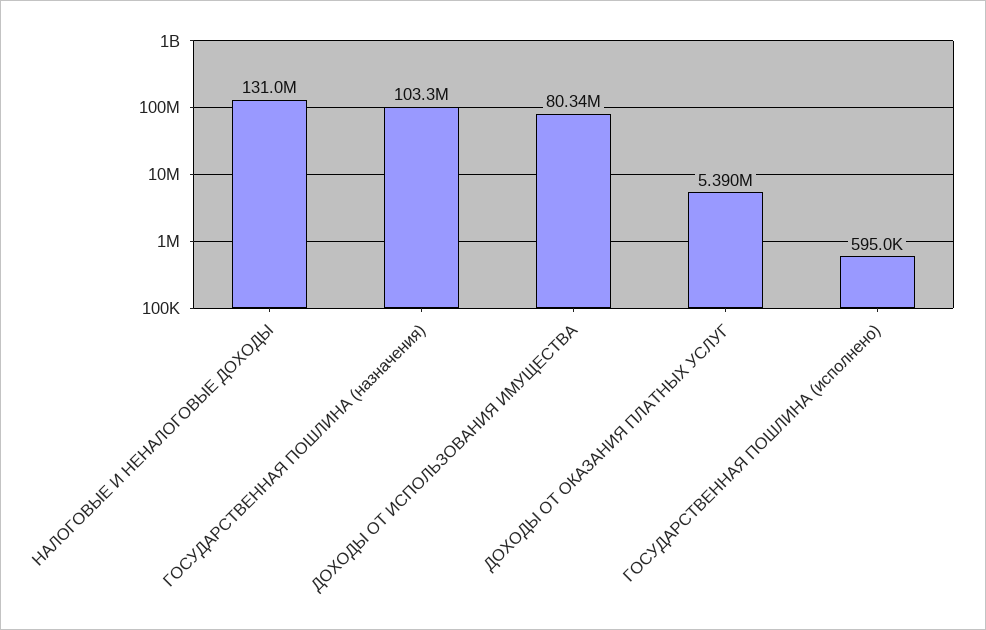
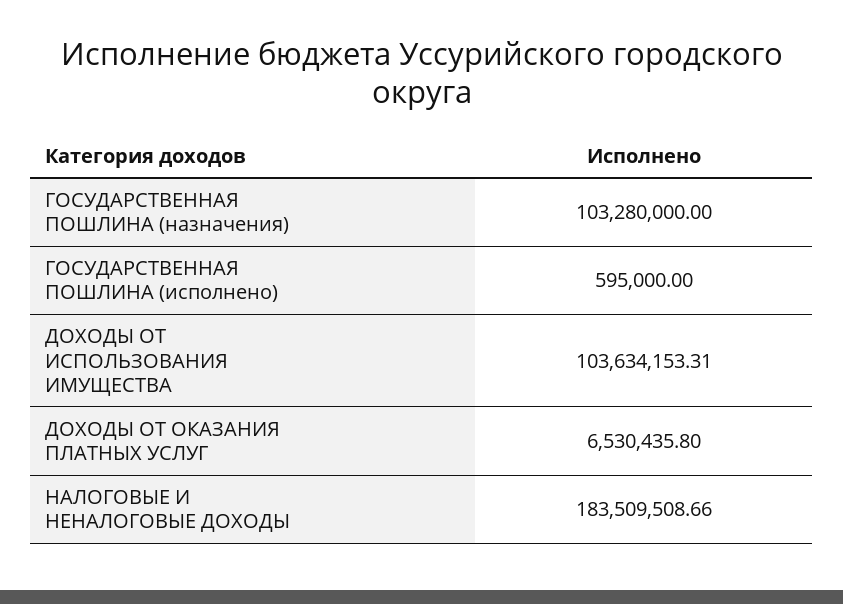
  {
-   "НАЛОГОВЫЕ И НЕНАЛОГОВЫЕ ДОХОДЫ": 131000000,
+   "НАЛОГОВЫЕ И НЕНАЛОГОВЫЕ ДОХОДЫ": 183509508.66,
    "ГОСУДАРСТВЕННАЯ ПОШЛИНА (назначения)": 103280000,
-   "ДОХОДЫ ОТ ИСПОЛЬЗОВАНИЯ ИМУЩЕСТВА": 80340000,
+   "ДОХОДЫ ОТ ИСПОЛЬЗОВАНИЯ ИМУЩЕСТВА": 103634153.31,
-   "ДОХОДЫ ОТ ОКАЗАНИЯ ПЛАТНЫХ УСЛУГ": 5390000,
+   "ДОХОДЫ ОТ ОКАЗАНИЯ ПЛАТНЫХ УСЛУГ": 6530435.8,
    "ГОСУДАРСТВЕННАЯ ПОШЛИНА (исполнено)": 595000
  }

